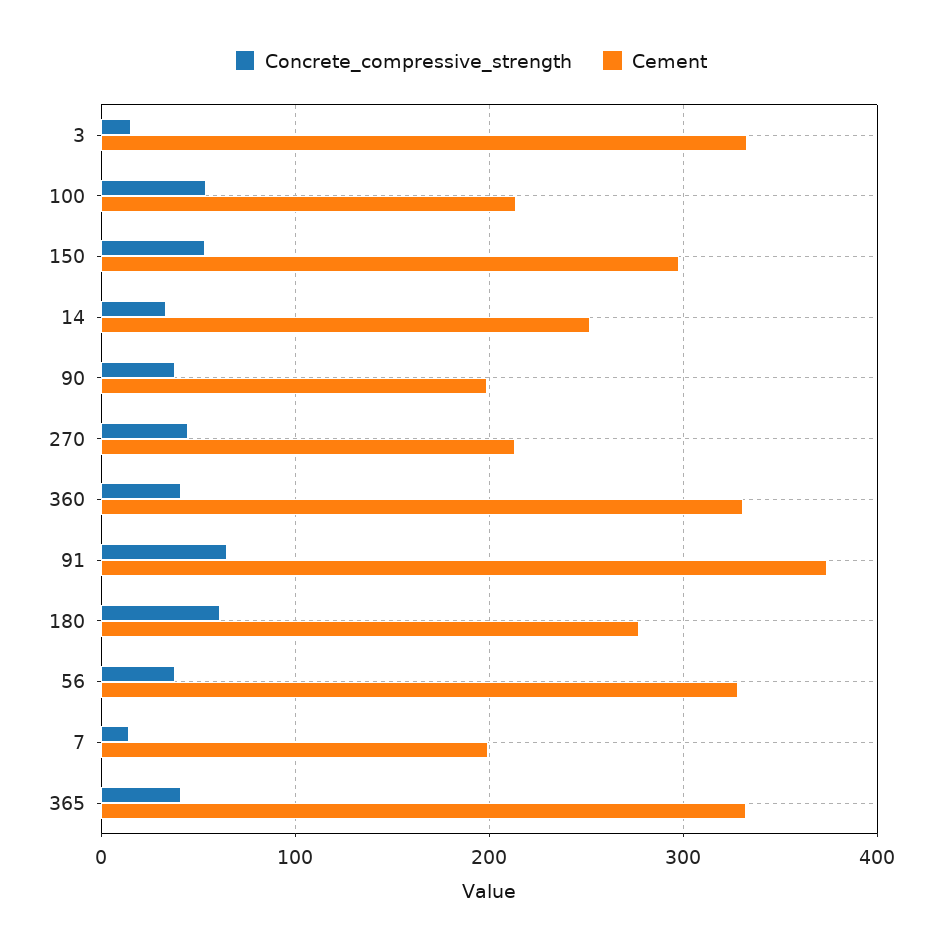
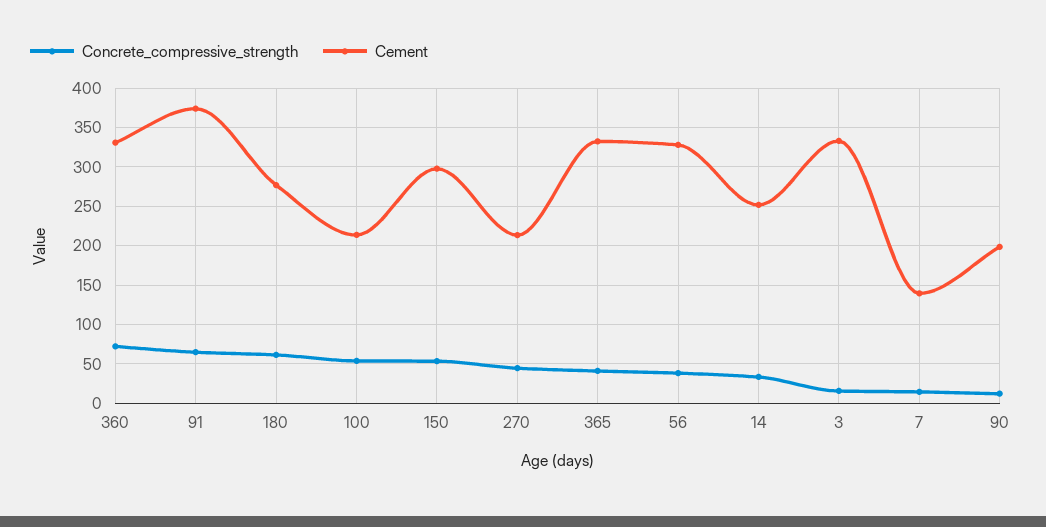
  {
    "Concrete_compressive_strength": {
      "3": 20,
      "100": 50,
      "150": 50,
      "14": 30,
-     "90": 40,
+     "90": 10,
      "270": 40,
-     "360": 40,
+     "360": 70,
      "91": 60,
      "180": 60,
      "56": 40,
      "7": 10,
      "365": 40
    },
    "Cement": {
      "3": 330,
      "100": 210,
      "150": 300,
      "14": 250,
      "90": 200,
      "270": 210,
      "360": 330,
      "91": 370,
      "180": 280,
      "56": 330,
-     "7": 200,
+     "7": 140,
      "365": 330
    }
  }

